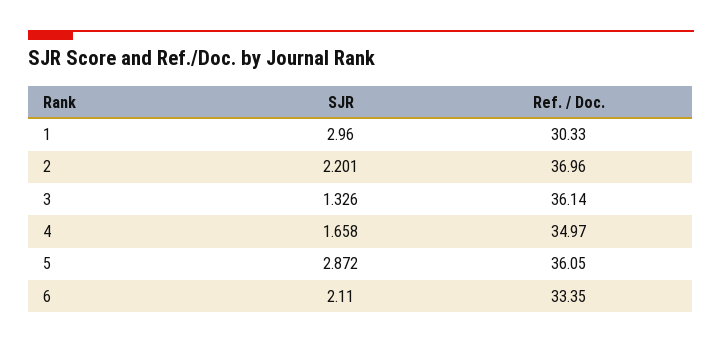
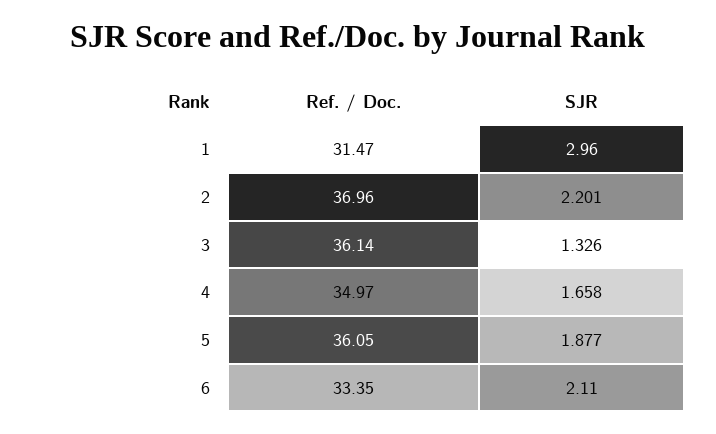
  {
    "SJR": {
      "1": 2.96,
      "2": 2.201,
      "3": 1.326,
      "4": 1.658,
-     "5": 2.872,
+     "5": 1.877,
      "6": 2.11
    },
    "Ref. / Doc.": {
-     "1": 30.33,
+     "1": 31.47,
      "2": 36.96,
      "3": 36.14,
      "4": 34.97,
      "5": 36.05,
      "6": 33.35
    }
  }

